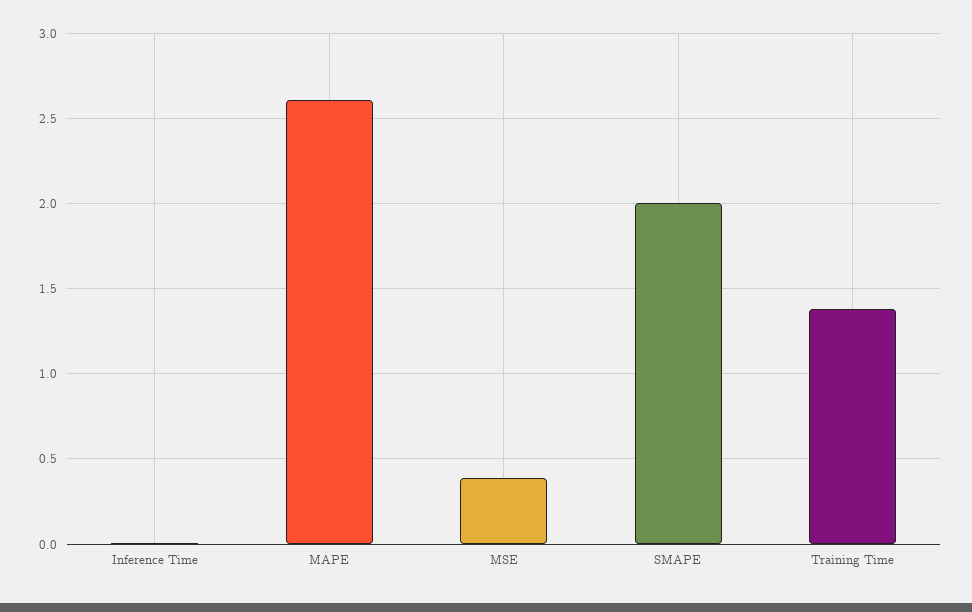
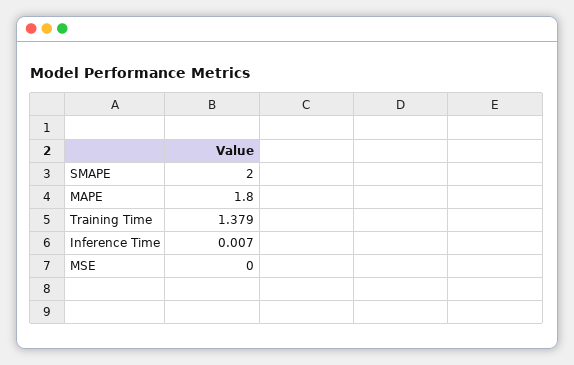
  {
    "Inference Time": 0.007,
-   "MAPE": 2.6,
+   "MAPE": 1.8,
-   "MSE": 0.4,
+   "MSE": 0,
    "SMAPE": 2,
    "Training Time": 1.379
  }

